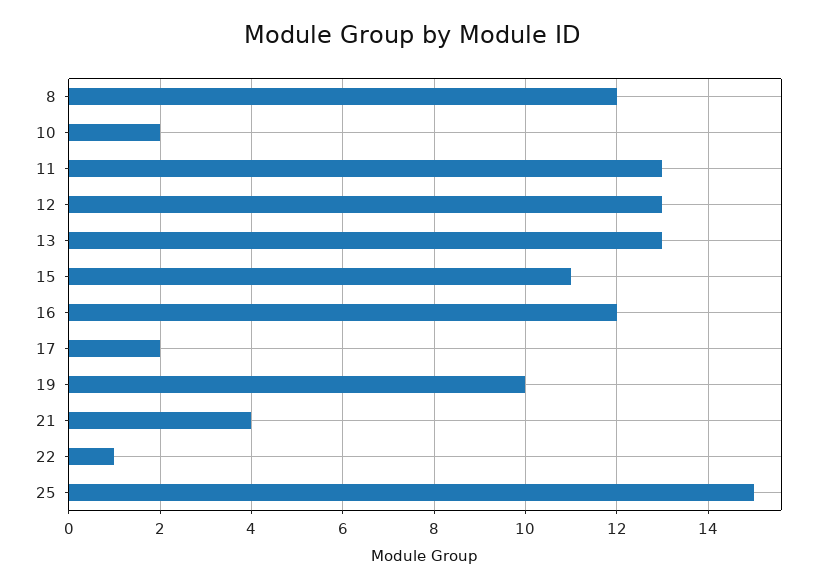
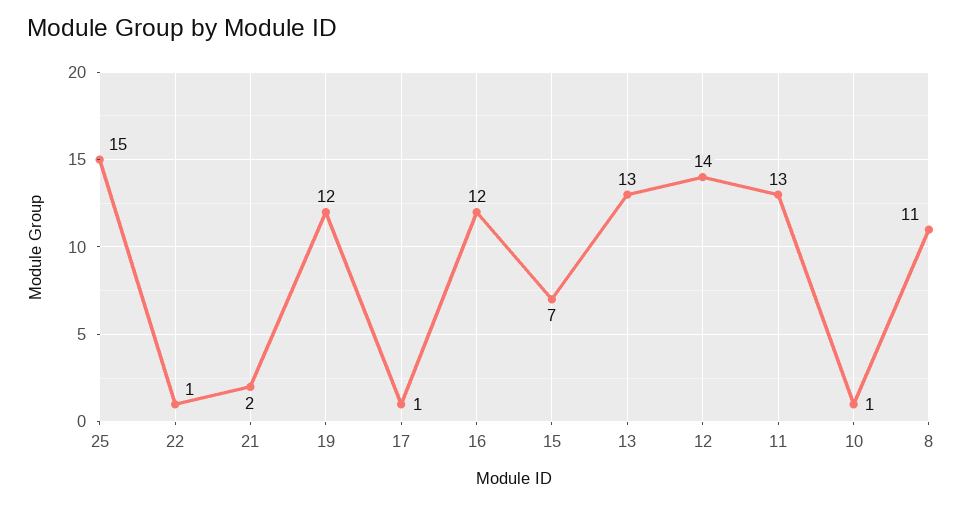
  {
-   "8": 12,
+   "8": 11,
-   "10": 2,
+   "10": 1,
    "11": 13,
-   "12": 13,
+   "12": 14,
    "13": 13,
-   "15": 11,
+   "15": 7,
    "16": 12,
-   "17": 2,
+   "17": 1,
-   "19": 10,
+   "19": 12,
-   "21": 4,
+   "21": 2,
    "22": 1,
    "25": 15
  }

